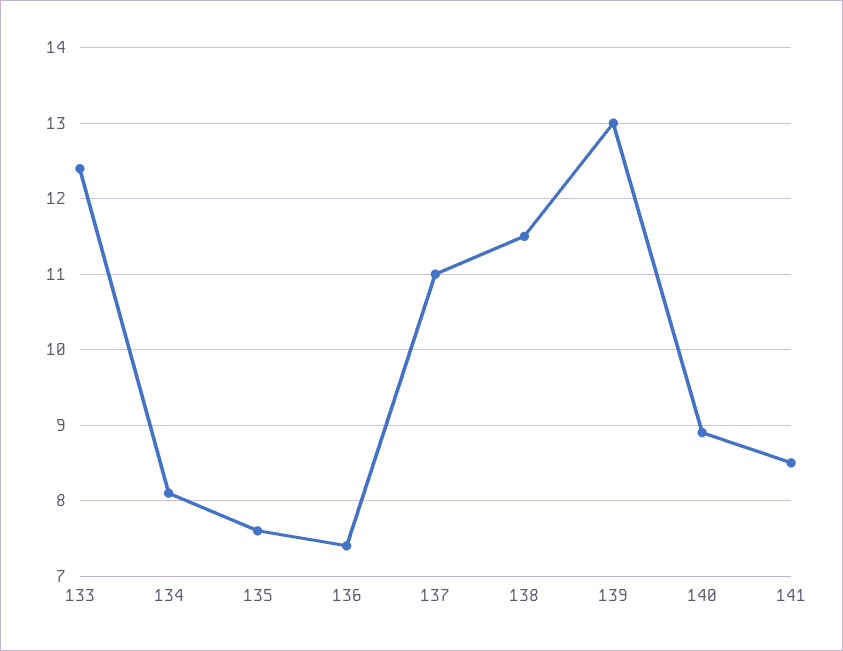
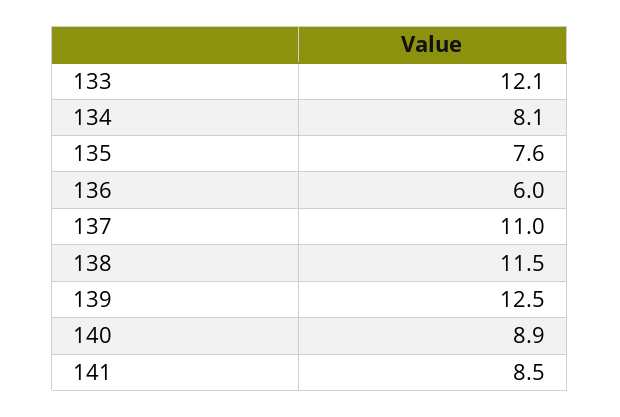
  {
-   "133": 12.4,
+   "133": 12.1,
    "134": 8.1,
    "135": 7.6,
-   "136": 7.4,
+   "136": 6,
    "137": 11,
    "138": 11.5,
-   "139": 13,
+   "139": 12.5,
    "140": 8.9,
    "141": 8.5
  }

